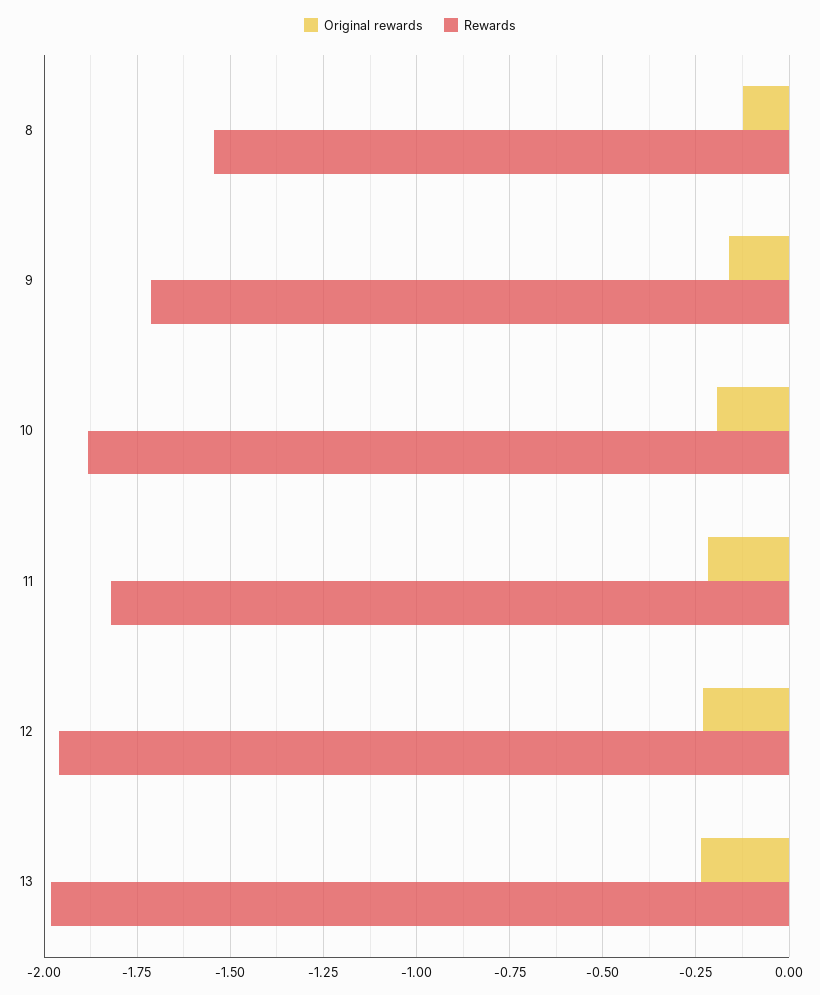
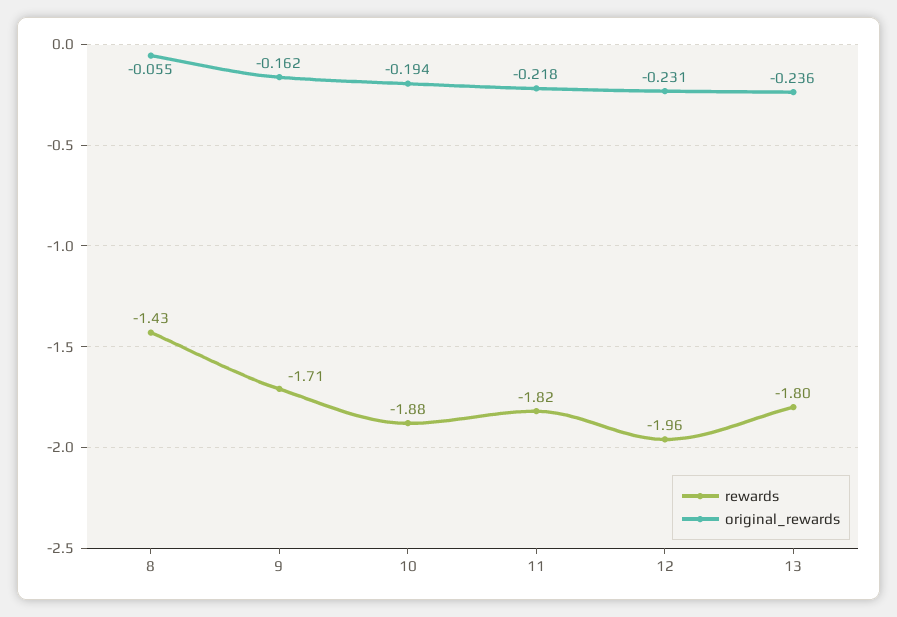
  {
    "Original rewards": {
-     "8": -0.125,
+     "8": -0.055,
      "9": -0.162,
      "10": -0.194,
      "11": -0.218,
      "12": -0.231,
      "13": -0.236
    },
    "Rewards": {
-     "8": -1.55,
+     "8": -1.43,
      "9": -1.71,
      "10": -1.88,
      "11": -1.82,
      "12": -1.96,
-     "13": -1.975
+     "13": -1.8
    }
  }

